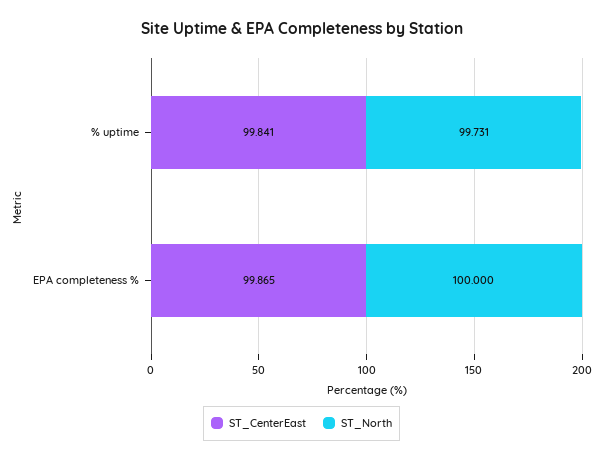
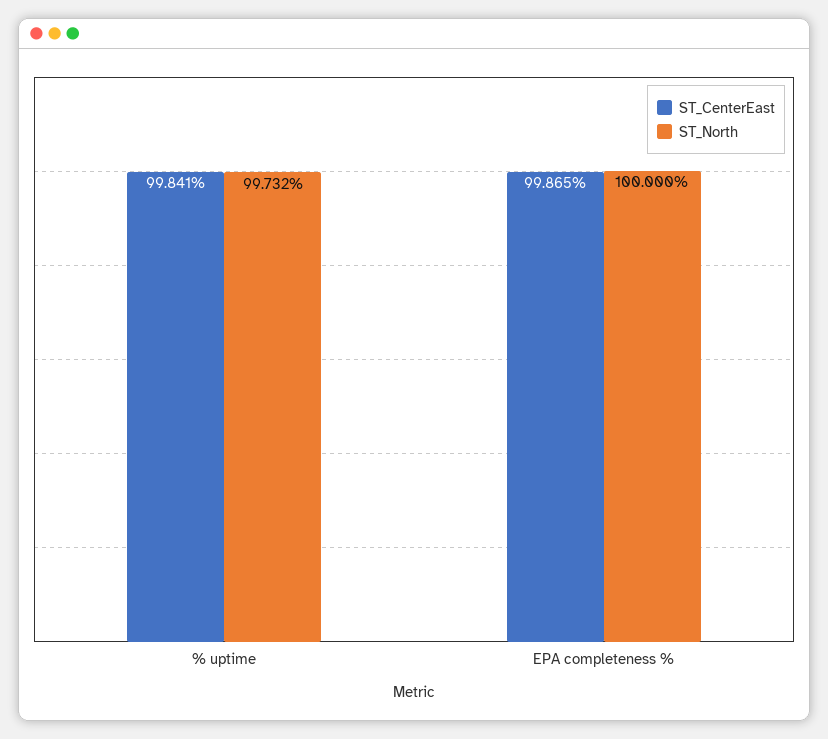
  {
    "ST_CenterEast": {
      "% uptime": 99.841,
      "EPA completeness %": 99.865
    },
    "ST_North": {
-     "% uptime": 99.731,
+     "% uptime": 99.732,
      "EPA completeness %": 100
    }
  }

